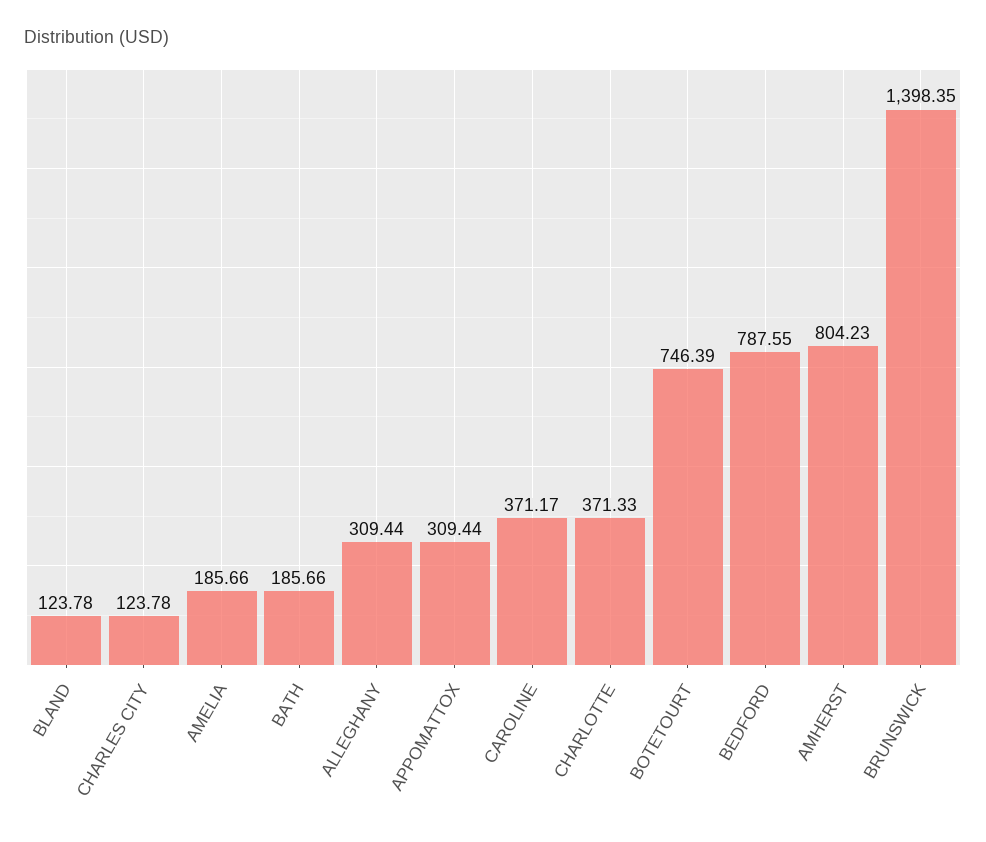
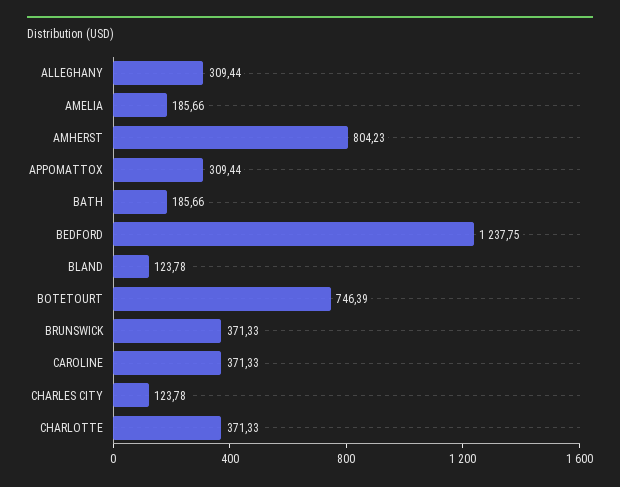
  {
    "BLAND": 123.78,
    "CHARLES CITY": 123.78,
    "AMELIA": 185.66,
    "BATH": 185.66,
    "ALLEGHANY": 309.44,
    "APPOMATTOX": 309.44,
-   "CAROLINE": 371.17,
+   "CAROLINE": 371.33,
    "CHARLOTTE": 371.33,
    "BOTETOURT": 746.39,
-   "BEDFORD": 787.55,
+   "BEDFORD": 1237.75,
    "AMHERST": 804.23,
-   "BRUNSWICK": 1398.35
+   "BRUNSWICK": 371.33
  }

